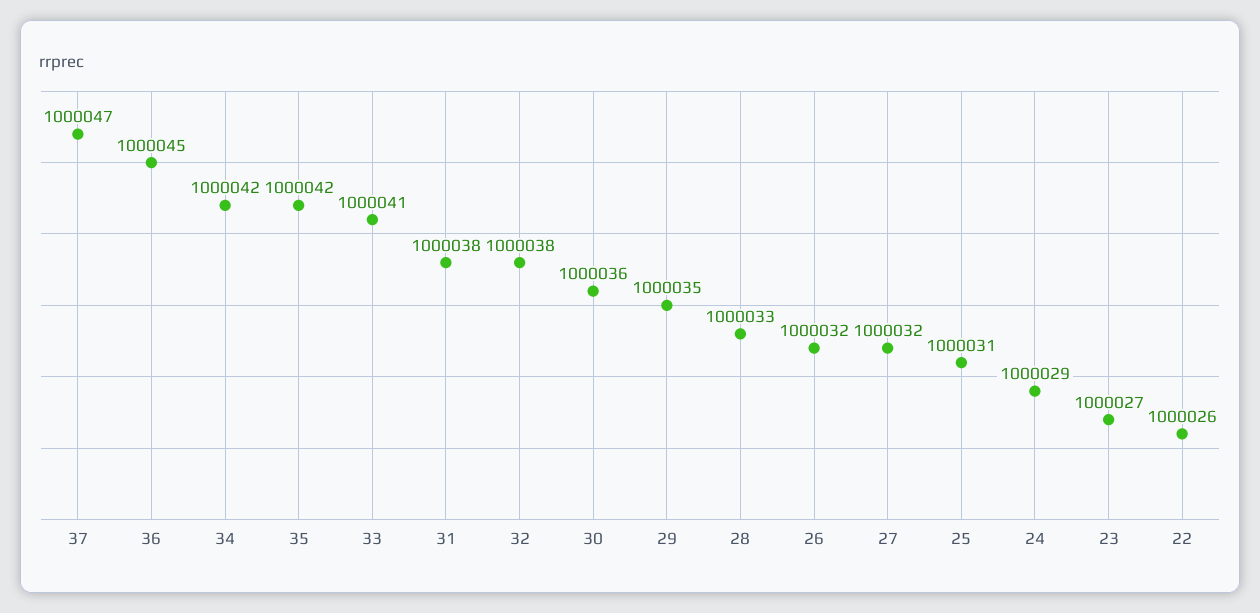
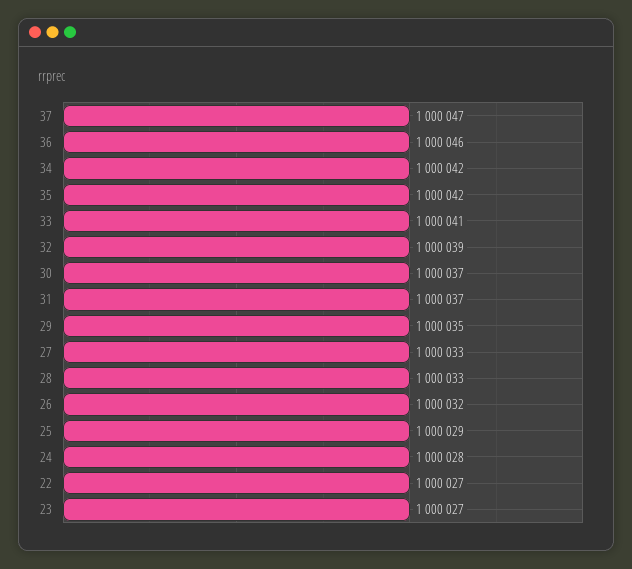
  {
    "37": 1000047,
-   "36": 1000045,
+   "36": 1000046,
    "34": 1000042,
    "35": 1000042,
    "33": 1000041,
-   "31": 1000038,
+   "31": 1000037,
-   "32": 1000038,
+   "32": 1000039,
-   "30": 1000036,
+   "30": 1000037,
    "29": 1000035,
    "28": 1000033,
    "26": 1000032,
-   "27": 1000032,
+   "27": 1000033,
-   "25": 1000031,
+   "25": 1000029,
-   "24": 1000029,
+   "24": 1000028,
    "23": 1000027,
-   "22": 1000026
+   "22": 1000027
  }

